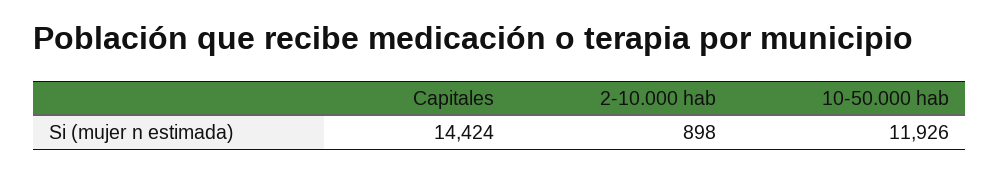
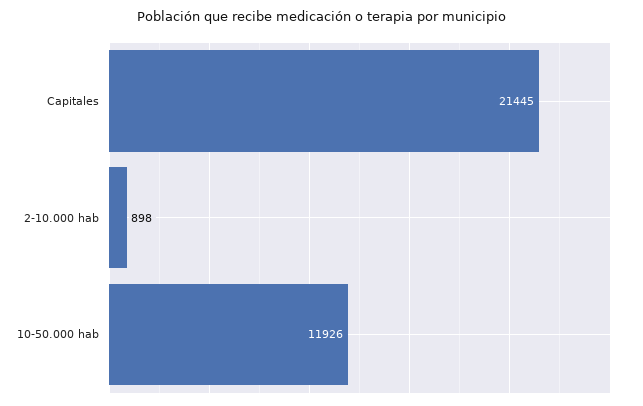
  {
-   "Capitales": 14424,
+   "Capitales": 21445,
    "2-10.000 hab": 898,
    "10-50.000 hab": 11926
  }

